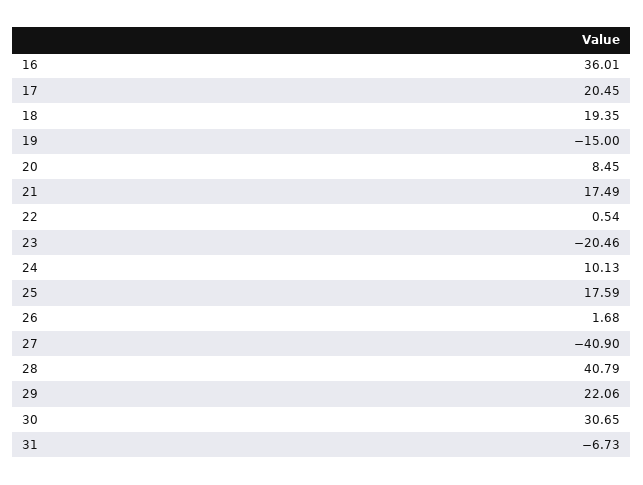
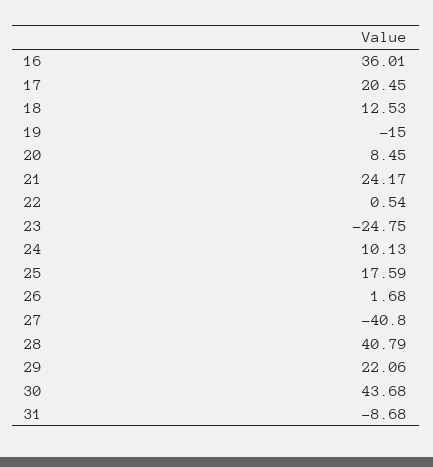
  {
    "16": 36.01,
    "17": 20.45,
-   "18": 19.35,
+   "18": 12.53,
    "19": -15,
    "20": 8.45,
-   "21": 17.49,
+   "21": 24.17,
    "22": 0.54,
-   "23": -20.46,
+   "23": -24.75,
    "24": 10.13,
    "25": 17.59,
    "26": 1.68,
-   "27": -40.9,
+   "27": -40.8,
    "28": 40.79,
    "29": 22.06,
-   "30": 30.65,
+   "30": 43.68,
-   "31": -6.73
+   "31": -8.68
  }

